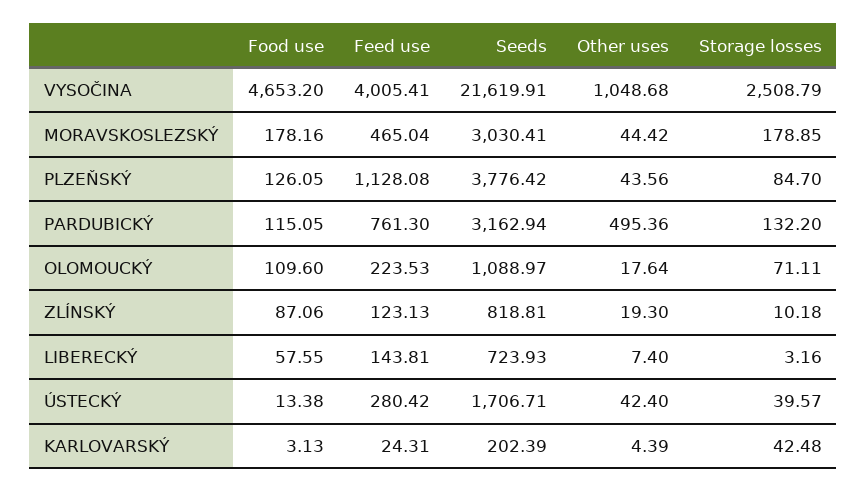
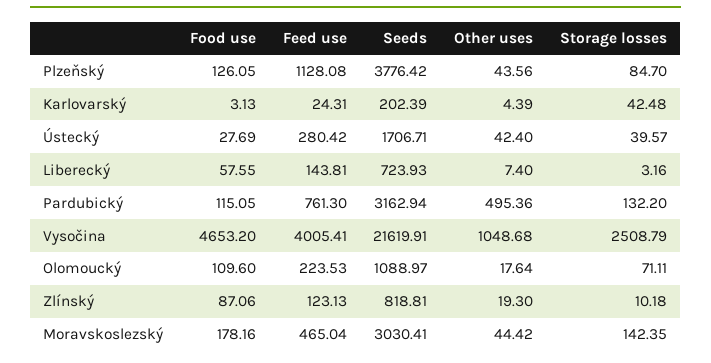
  {
    "Food use": {
      "VYSOČINA": 4653.2,
      "MORAVSKOSLEZSKÝ": 178.16,
      "PLZEŇSKÝ": 126.05,
      "PARDUBICKÝ": 115.05,
      "OLOMOUCKÝ": 109.6,
      "ZLÍNSKÝ": 87.06,
      "LIBERECKÝ": 57.55,
-     "ÚSTECKÝ": 13.38,
+     "ÚSTECKÝ": 27.69,
      "KARLOVARSKÝ": 3.13
    },
    "Feed use": {
      "VYSOČINA": 4005.41,
      "MORAVSKOSLEZSKÝ": 465.04,
      "PLZEŇSKÝ": 1128.08,
      "PARDUBICKÝ": 761.3,
      "OLOMOUCKÝ": 223.53,
      "ZLÍNSKÝ": 123.13,
      "LIBERECKÝ": 143.81,
      "ÚSTECKÝ": 280.42,
      "KARLOVARSKÝ": 24.31
    },
    "Seeds": {
      "VYSOČINA": 21619.91,
      "MORAVSKOSLEZSKÝ": 3030.41,
      "PLZEŇSKÝ": 3776.42,
      "PARDUBICKÝ": 3162.94,
      "OLOMOUCKÝ": 1088.97,
      "ZLÍNSKÝ": 818.81,
      "LIBERECKÝ": 723.93,
      "ÚSTECKÝ": 1706.71,
      "KARLOVARSKÝ": 202.39
    },
    "Other uses": {
      "VYSOČINA": 1048.68,
      "MORAVSKOSLEZSKÝ": 44.42,
      "PLZEŇSKÝ": 43.56,
      "PARDUBICKÝ": 495.36,
      "OLOMOUCKÝ": 17.64,
      "ZLÍNSKÝ": 19.3,
      "LIBERECKÝ": 7.4,
      "ÚSTECKÝ": 42.4,
      "KARLOVARSKÝ": 4.39
    },
    "Storage losses": {
      "VYSOČINA": 2508.79,
-     "MORAVSKOSLEZSKÝ": 178.85,
+     "MORAVSKOSLEZSKÝ": 142.35,
      "PLZEŇSKÝ": 84.7,
      "PARDUBICKÝ": 132.2,
      "OLOMOUCKÝ": 71.11,
      "ZLÍNSKÝ": 10.18,
      "LIBERECKÝ": 3.16,
      "ÚSTECKÝ": 39.57,
      "KARLOVARSKÝ": 42.48
    }
  }

